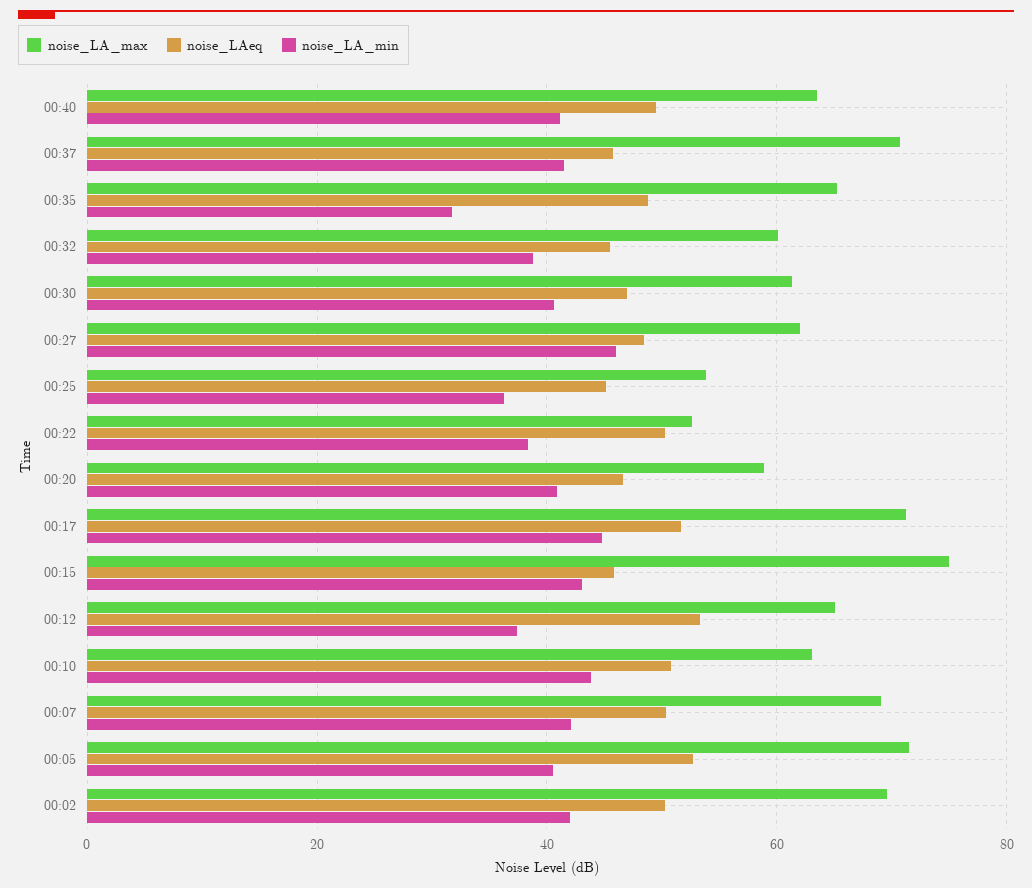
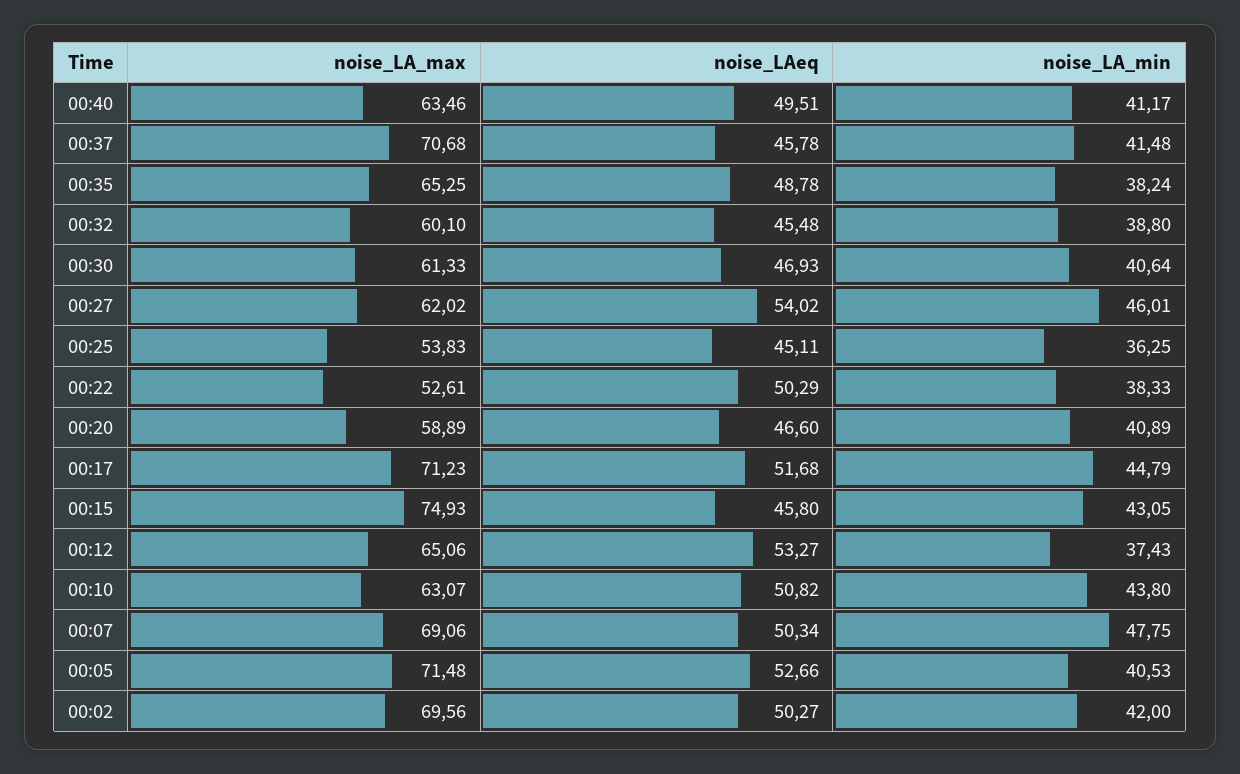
  {
    "noise_LA_max": {
      "00:40": 63.46,
      "00:37": 70.68,
      "00:35": 65.25,
      "00:32": 60.1,
      "00:30": 61.33,
      "00:27": 62.02,
      "00:25": 53.83,
      "00:22": 52.61,
      "00:20": 58.89,
      "00:17": 71.23,
      "00:15": 74.93,
      "00:12": 65.06,
      "00:10": 63.07,
      "00:07": 69.06,
      "00:05": 71.48,
      "00:02": 69.56
    },
    "noise_LAeq": {
      "00:40": 49.51,
      "00:37": 45.78,
      "00:35": 48.78,
      "00:32": 45.48,
      "00:30": 46.93,
-     "00:27": 48,
+     "00:27": 54.02,
      "00:25": 45.11,
      "00:22": 50.29,
      "00:20": 46.6,
      "00:17": 51.68,
      "00:15": 45.8,
      "00:12": 53.27,
      "00:10": 50.82,
      "00:07": 50.34,
      "00:05": 52.66,
      "00:02": 50.27
    },
    "noise_LA_min": {
      "00:40": 41.17,
      "00:37": 41.48,
-     "00:35": 32,
+     "00:35": 38.24,
      "00:32": 38.8,
      "00:30": 40.64,
      "00:27": 46.01,
      "00:25": 36.25,
      "00:22": 38.33,
      "00:20": 40.89,
      "00:17": 44.79,
      "00:15": 43.05,
      "00:12": 37.43,
      "00:10": 43.8,
-     "00:07": 42,
+     "00:07": 47.75,
      "00:05": 40.53,
      "00:02": 42
    }
  }

